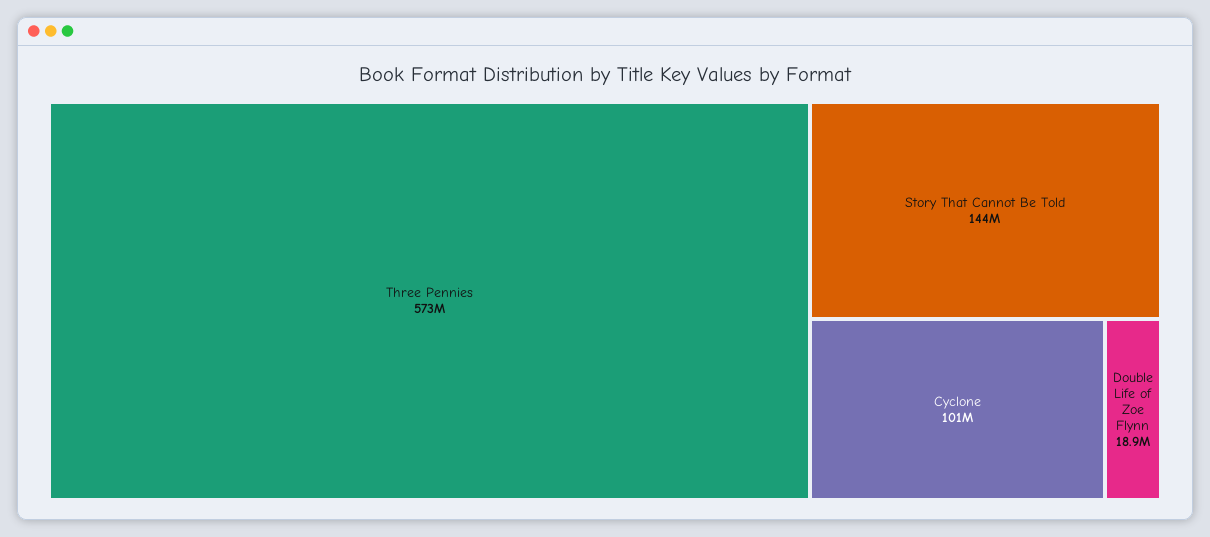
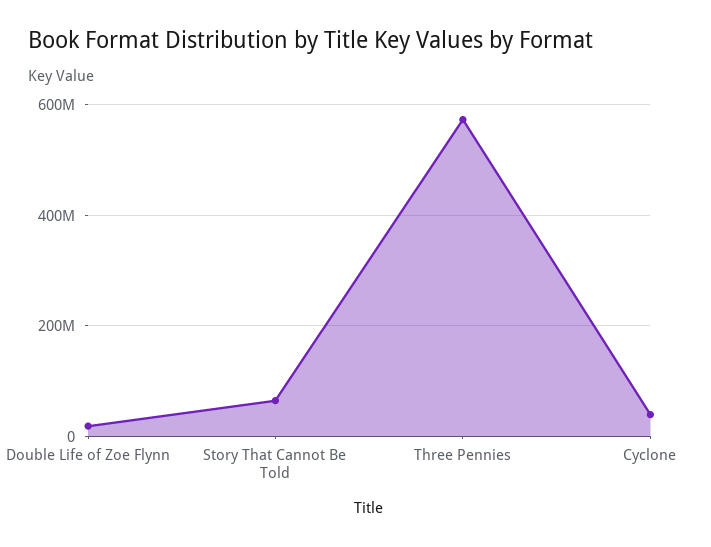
  {
    "Three Pennies": 573000000,
-   "Story That Cannot Be Told": 144000000,
+   "Story That Cannot Be Told": 60000000,
-   "Cyclone": 101000000,
+   "Cyclone": 40000000,
    "Double Life of Zoe Flynn": 18900000
  }

